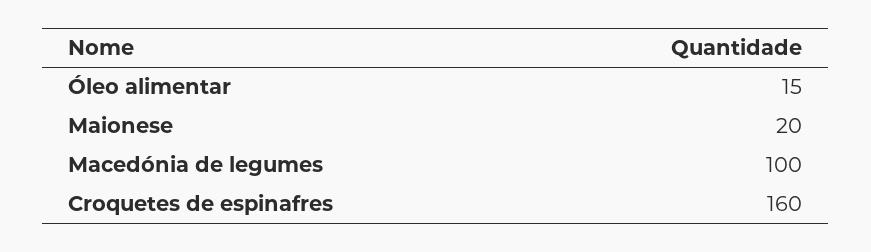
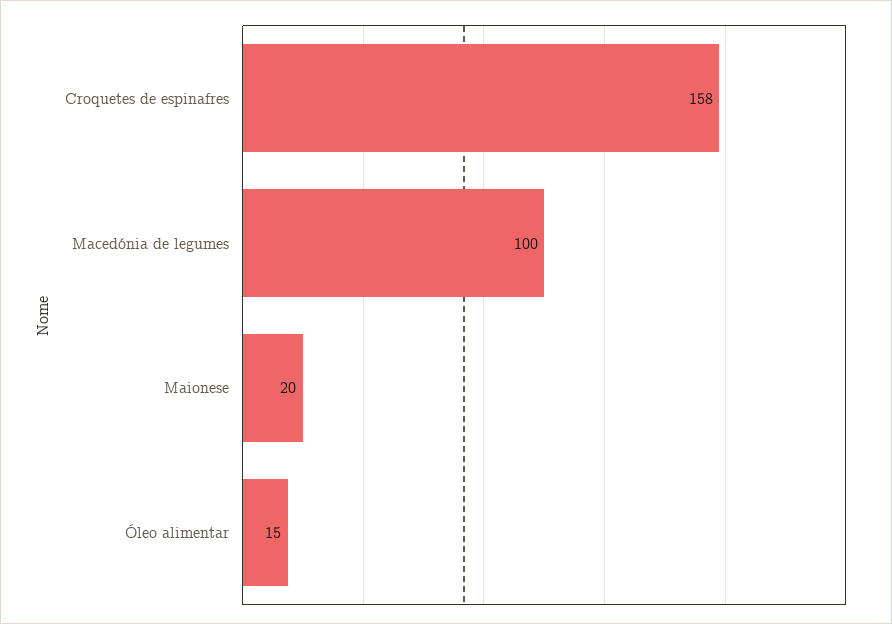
  {
    "Óleo alimentar": 15,
    "Maionese": 20,
    "Macedónia de legumes": 100,
-   "Croquetes de espinafres": 160
+   "Croquetes de espinafres": 158
  }

